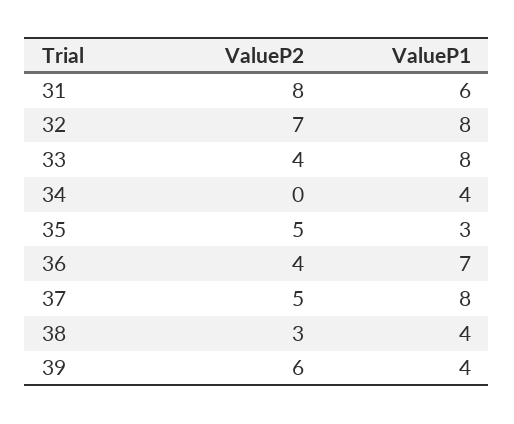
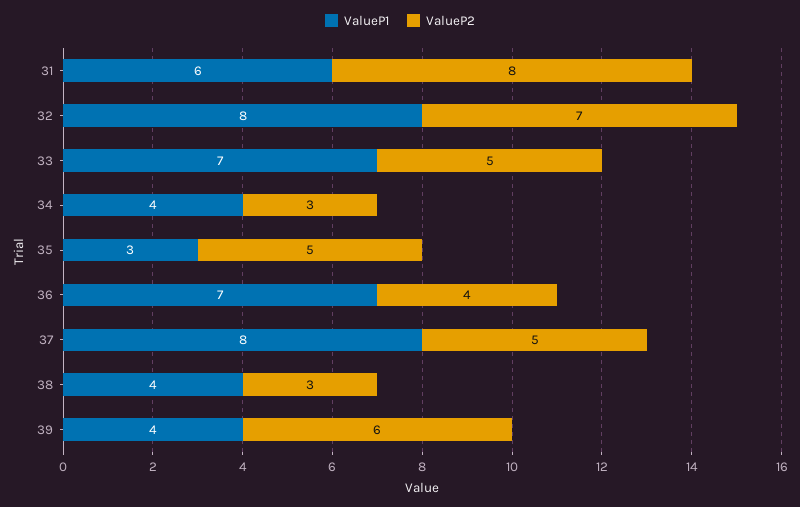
  {
    "ValueP2": {
      "31": 8,
      "32": 7,
-     "33": 4,
+     "33": 5,
-     "34": 0,
+     "34": 3,
      "35": 5,
      "36": 4,
      "37": 5,
      "38": 3,
      "39": 6
    },
    "ValueP1": {
      "31": 6,
      "32": 8,
-     "33": 8,
+     "33": 7,
      "34": 4,
      "35": 3,
      "36": 7,
      "37": 8,
      "38": 4,
      "39": 4
    }
  }

